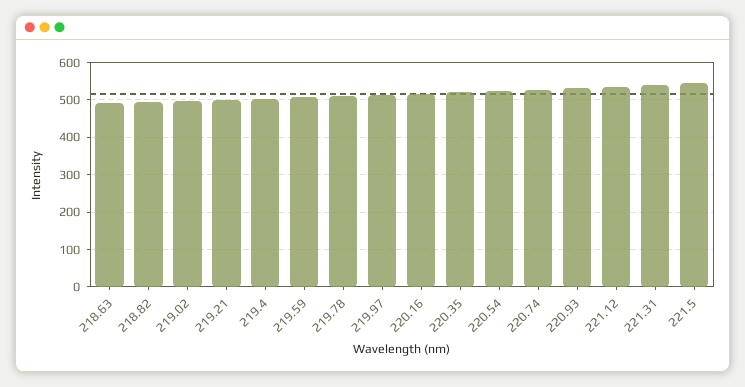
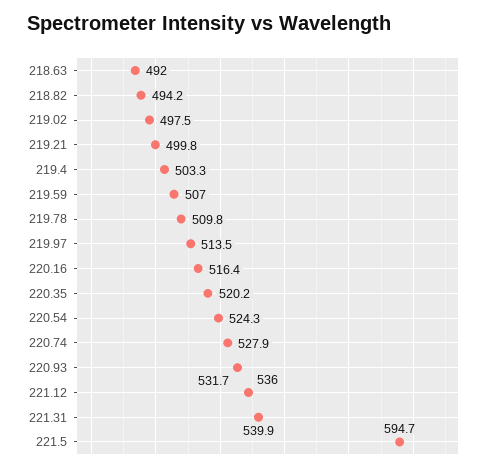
  {
    "218.63": 492,
    "218.82": 494.2,
    "219.02": 497.5,
    "219.21": 499.8,
    "219.4": 503.3,
    "219.59": 507,
    "219.78": 509.8,
    "219.97": 513.5,
    "220.16": 516.4,
    "220.35": 520.2,
    "220.54": 524.3,
    "220.74": 527.9,
    "220.93": 531.7,
    "221.12": 536,
    "221.31": 539.9,
-   "221.5": 540
+   "221.5": 594.7
  }

